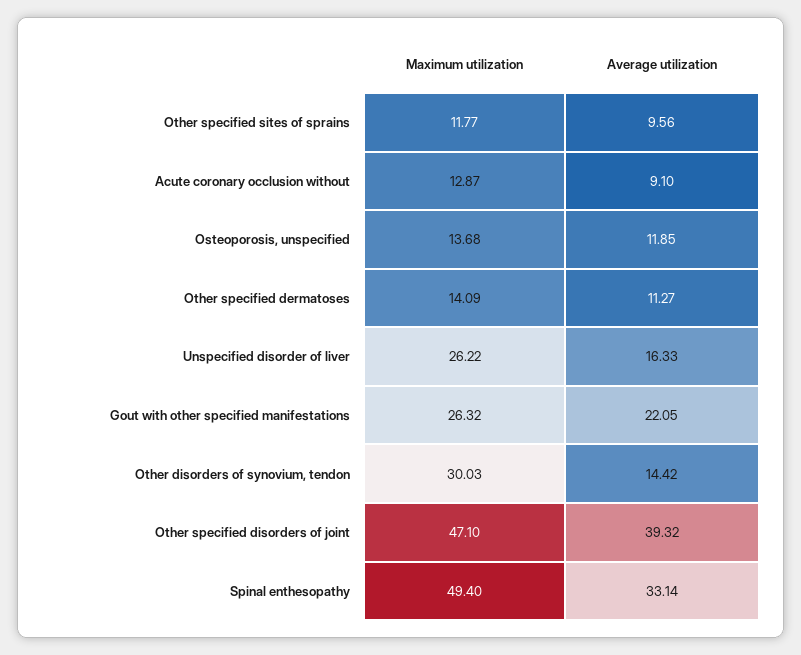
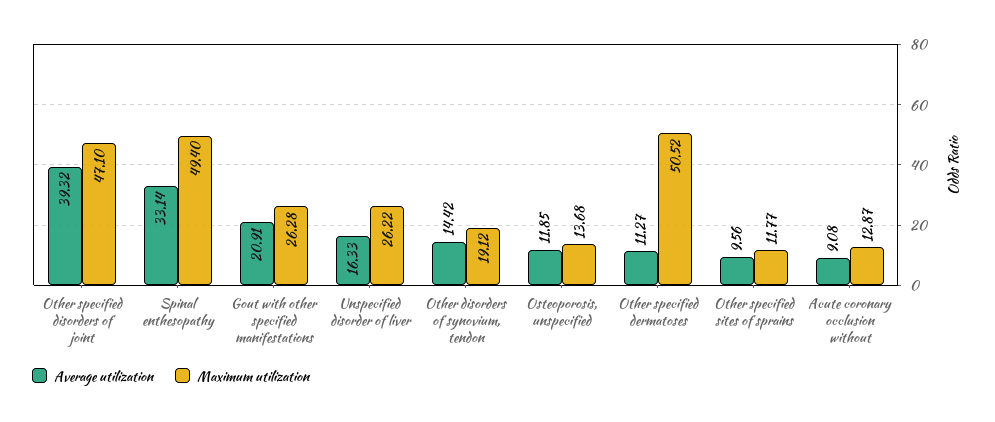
  {
    "Maximum utilization": {
      "Other specified sites of sprains": 11.77,
      "Acute coronary occlusion without": 12.87,
      "Osteoporosis, unspecified": 13.68,
-     "Other specified dermatoses": 14.09,
+     "Other specified dermatoses": 50.52,
      "Unspecified disorder of liver": 26.22,
-     "Gout with other specified manifestations": 26.32,
+     "Gout with other specified manifestations": 26.28,
-     "Other disorders of synovium, tendon": 30.03,
+     "Other disorders of synovium, tendon": 19.12,
      "Other specified disorders of joint": 47.1,
      "Spinal enthesopathy": 49.4
    },
    "Average utilization": {
      "Other specified sites of sprains": 9.56,
-     "Acute coronary occlusion without": 9.1,
+     "Acute coronary occlusion without": 9.08,
      "Osteoporosis, unspecified": 11.85,
      "Other specified dermatoses": 11.27,
      "Unspecified disorder of liver": 16.33,
-     "Gout with other specified manifestations": 22.05,
+     "Gout with other specified manifestations": 20.91,
      "Other disorders of synovium, tendon": 14.42,
      "Other specified disorders of joint": 39.32,
      "Spinal enthesopathy": 33.14
    }
  }

